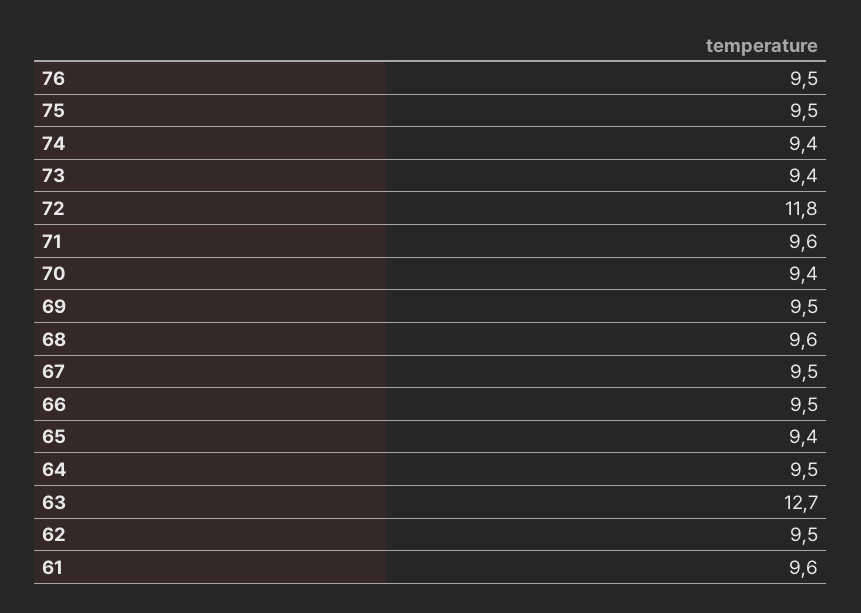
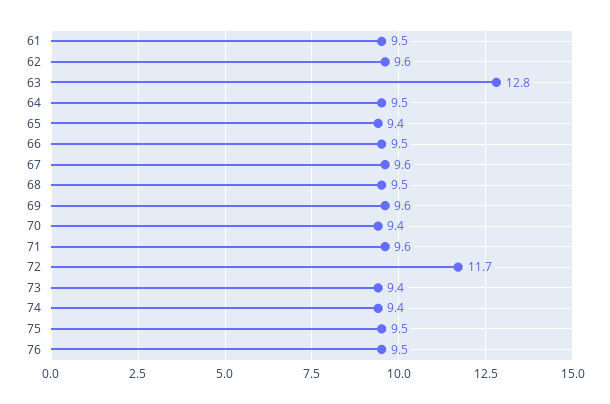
  {
    "76": 9.5,
    "75": 9.5,
    "74": 9.4,
    "73": 9.4,
-   "72": 11.8,
+   "72": 11.7,
    "71": 9.6,
    "70": 9.4,
-   "69": 9.5,
+   "69": 9.6,
-   "68": 9.6,
+   "68": 9.5,
-   "67": 9.5,
+   "67": 9.6,
    "66": 9.5,
    "65": 9.4,
    "64": 9.5,
-   "63": 12.7,
+   "63": 12.8,
-   "62": 9.5,
+   "62": 9.6,
-   "61": 9.6
+   "61": 9.5
  }

